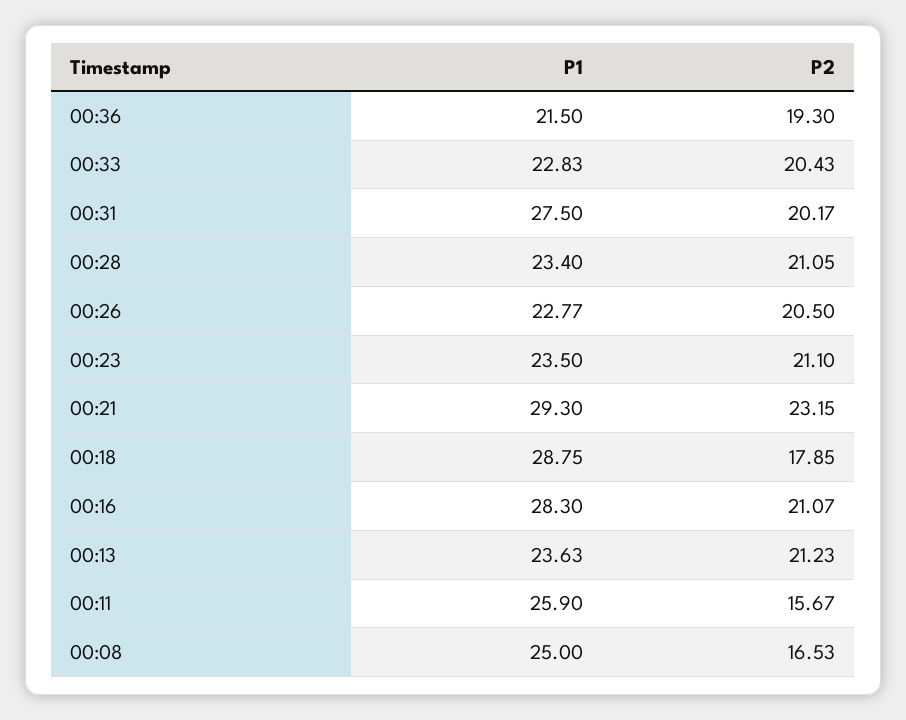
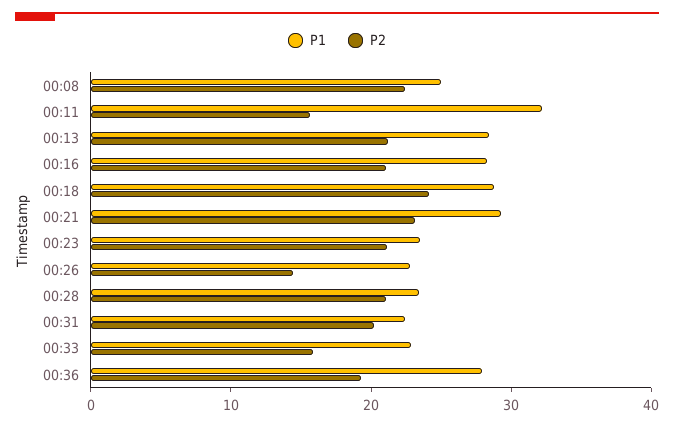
  {
    "P1": {
-     "00:36": 21.5,
+     "00:36": 28,
      "00:33": 22.83,
-     "00:31": 27.5,
+     "00:31": 22,
      "00:28": 23.4,
      "00:26": 22.77,
      "00:23": 23.5,
      "00:21": 29.3,
      "00:18": 28.75,
      "00:16": 28.3,
-     "00:13": 23.63,
+     "00:13": 28,
-     "00:11": 25.9,
+     "00:11": 32,
      "00:08": 25
    },
    "P2": {
      "00:36": 19.3,
-     "00:33": 20.43,
+     "00:33": 16,
      "00:31": 20.17,
      "00:28": 21.05,
-     "00:26": 20.5,
+     "00:26": 14,
      "00:23": 21.1,
      "00:21": 23.15,
-     "00:18": 17.85,
+     "00:18": 24,
      "00:16": 21.07,
      "00:13": 21.23,
      "00:11": 15.67,
-     "00:08": 16.53
+     "00:08": 22
    }
  }

